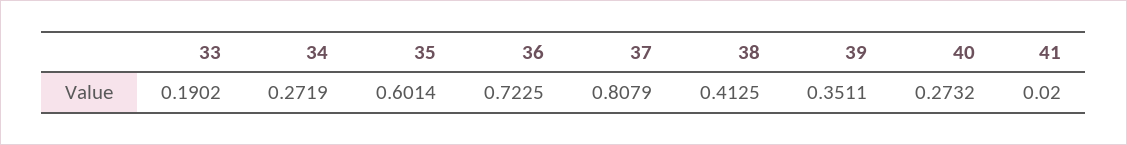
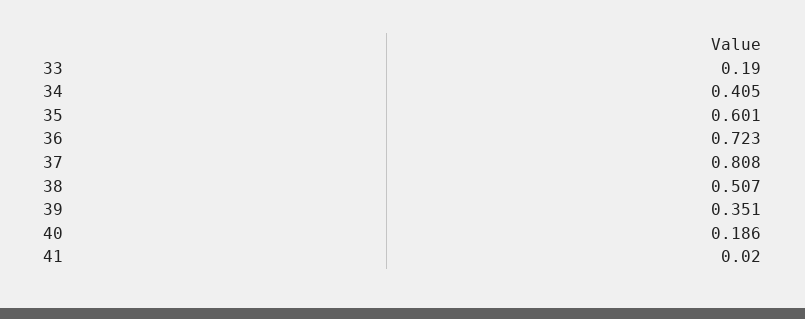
  {
    "33": 0.1902,
-   "34": 0.2719,
+   "34": 0.405,
    "35": 0.6014,
    "36": 0.7225,
    "37": 0.8079,
-   "38": 0.4125,
+   "38": 0.507,
    "39": 0.3511,
-   "40": 0.2732,
+   "40": 0.186,
    "41": 0.02
  }

